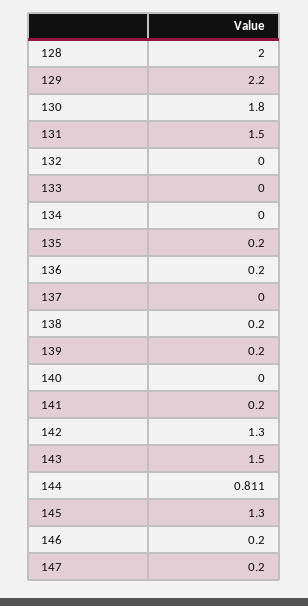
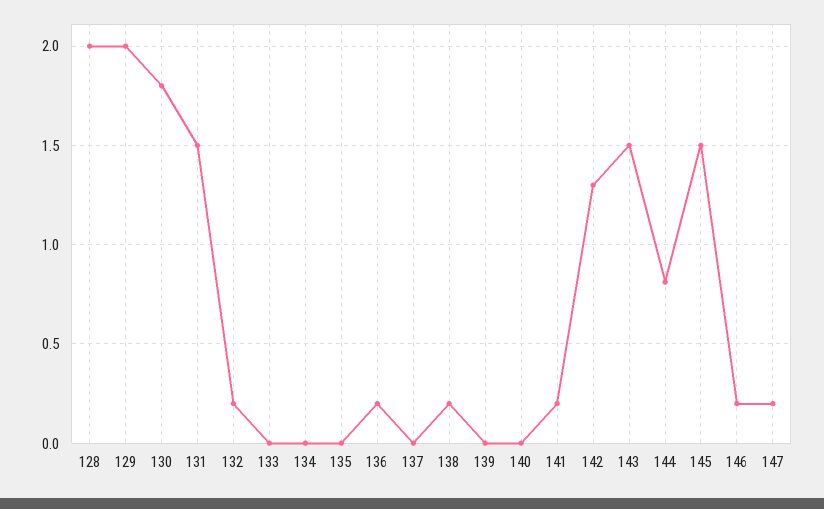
  {
    "128": 2,
-   "129": 2.2,
+   "129": 2,
    "130": 1.8,
    "131": 1.5,
-   "132": 0,
+   "132": 0.2,
    "133": 0,
    "134": 0,
-   "135": 0.2,
+   "135": 0,
    "136": 0.2,
    "137": 0,
    "138": 0.2,
-   "139": 0.2,
+   "139": 0,
    "140": 0,
    "141": 0.2,
    "142": 1.3,
    "143": 1.5,
    "144": 0.811,
-   "145": 1.3,
+   "145": 1.5,
    "146": 0.2,
    "147": 0.2
  }

